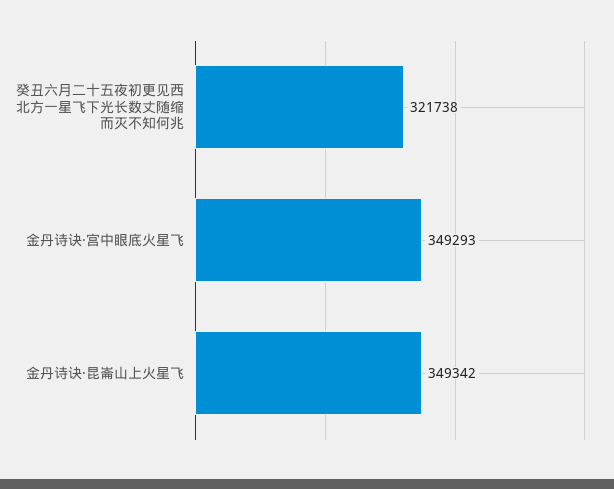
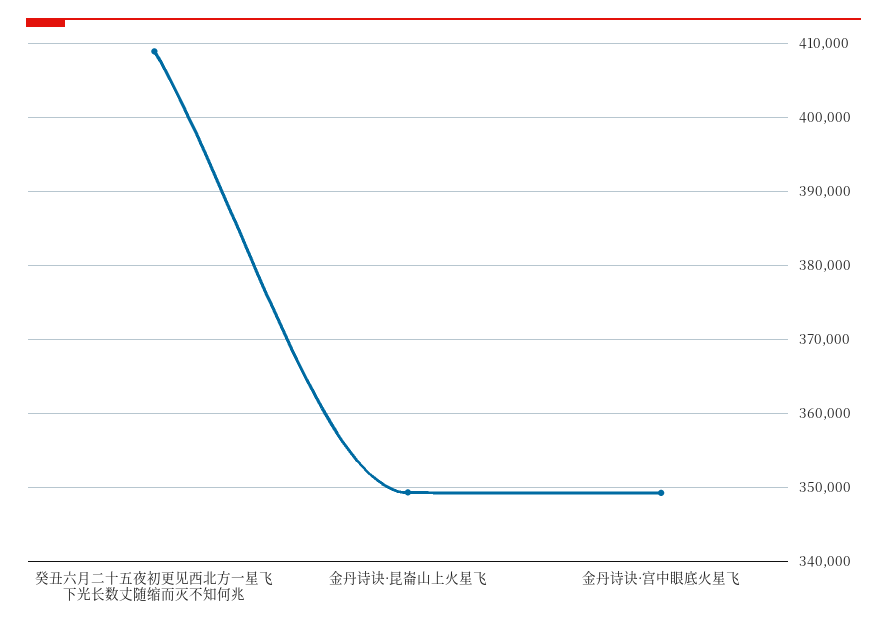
  {
-   "癸丑六月二十五夜初更见西北方一星飞下光长数丈随缩而灭不知何兆": 321738,
+   "癸丑六月二十五夜初更见西北方一星飞下光长数丈随缩而灭不知何兆": 409000,
    "金丹诗诀·宫中眼底火星飞": 349293,
    "金丹诗诀·昆崙山上火星飞": 349342
  }

